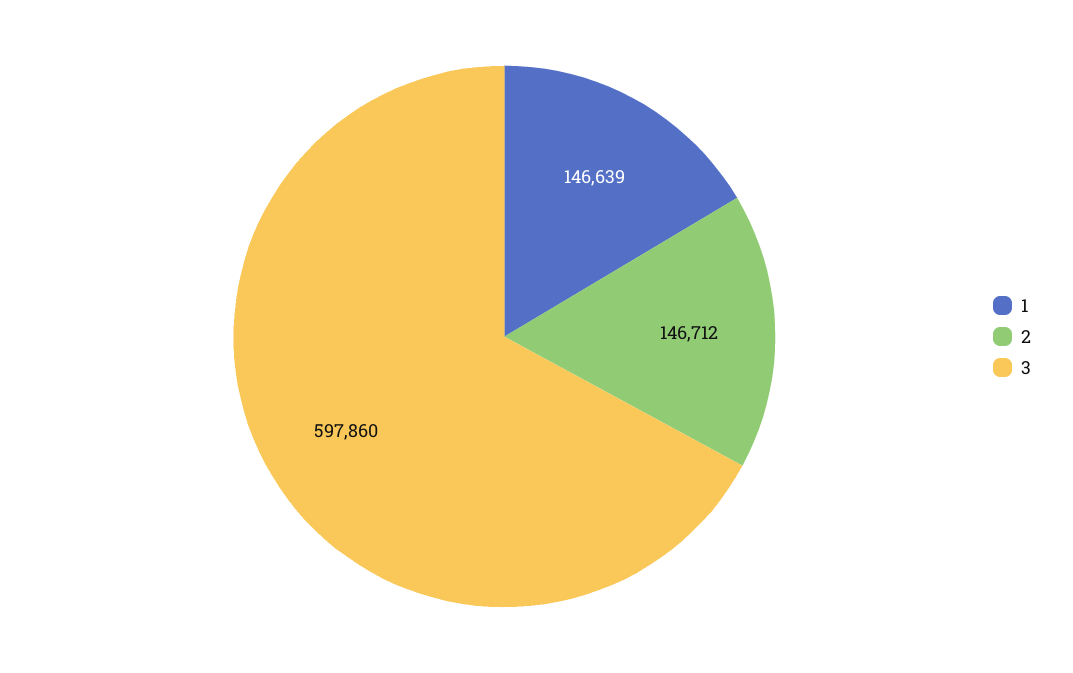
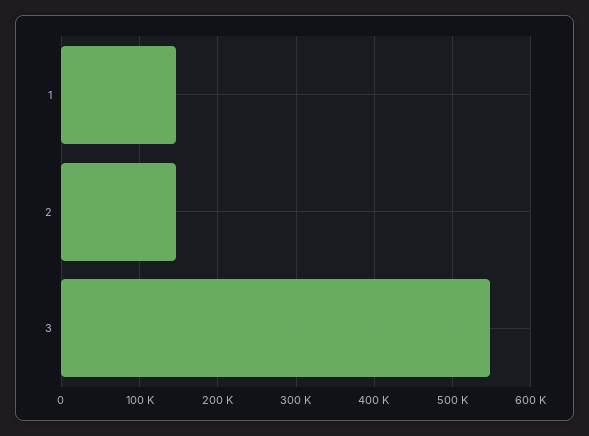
  {
    "1": 146639,
    "2": 146712,
-   "3": 597860
+   "3": 550000
  }

